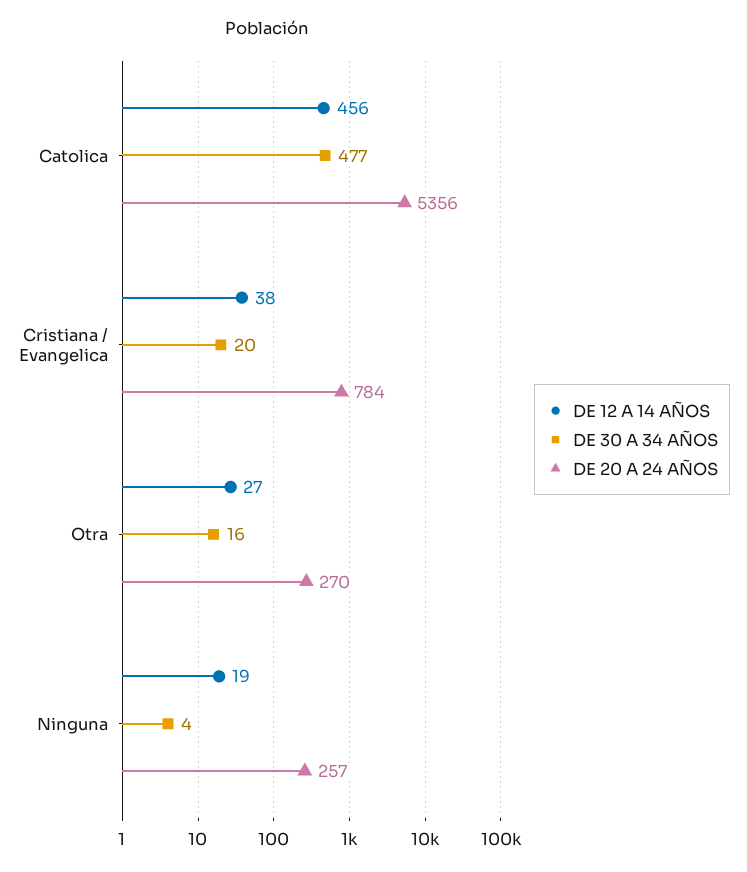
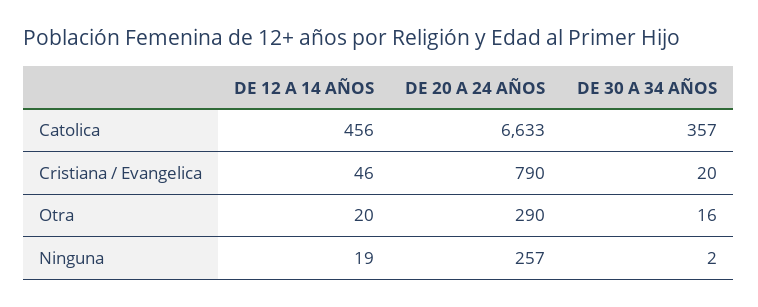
  {
    "DE 12 A 14 AÑOS": {
      "Catolica": 456,
-     "Cristiana / Evangelica": 38,
+     "Cristiana / Evangelica": 46,
-     "Otra": 27,
+     "Otra": 20,
      "Ninguna": 19
    },
    "DE 30 A 34 AÑOS": {
-     "Catolica": 477,
+     "Catolica": 357,
      "Cristiana / Evangelica": 20,
      "Otra": 16,
-     "Ninguna": 4
+     "Ninguna": 2
    },
    "DE 20 A 24 AÑOS": {
-     "Catolica": 5356,
+     "Catolica": 6633,
-     "Cristiana / Evangelica": 784,
+     "Cristiana / Evangelica": 790,
-     "Otra": 270,
+     "Otra": 290,
      "Ninguna": 257
    }
  }

